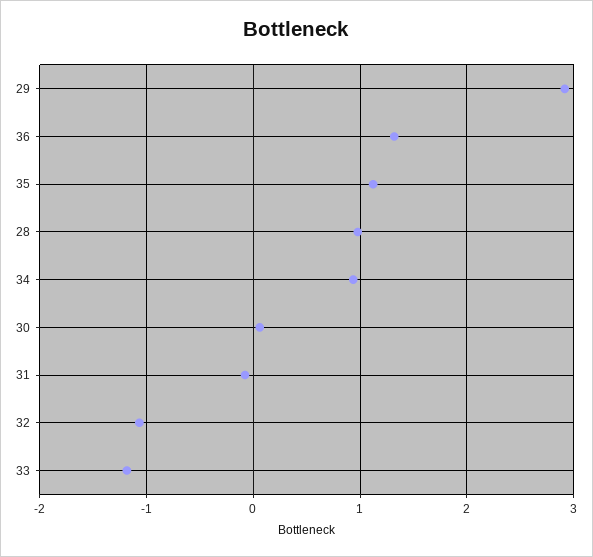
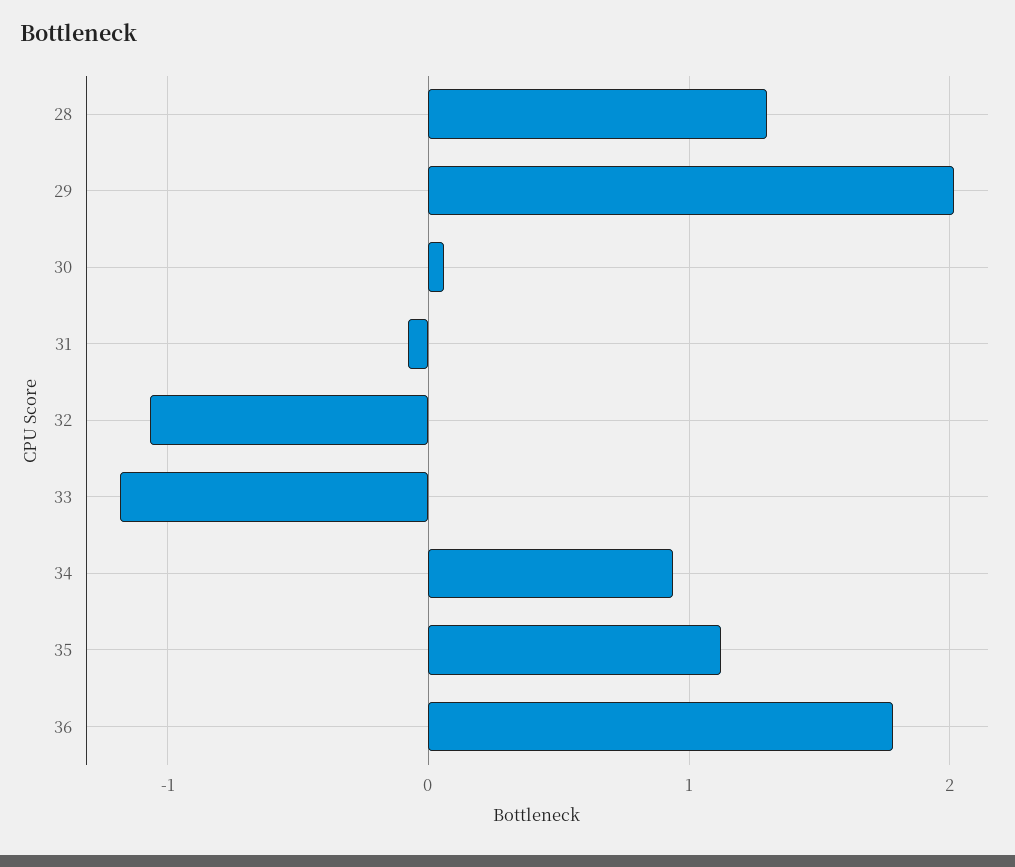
  {
-   "29": 2.9,
+   "29": 2,
-   "36": 1.3,
+   "36": 1.8,
    "35": 1.1,
-   "28": 1,
+   "28": 1.3,
    "34": 0.9,
    "30": 0.1,
    "31": -0.1,
    "32": -1.1,
    "33": -1.2
  }

